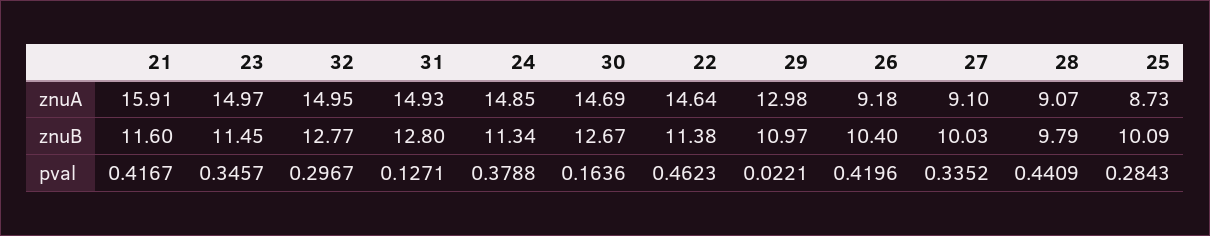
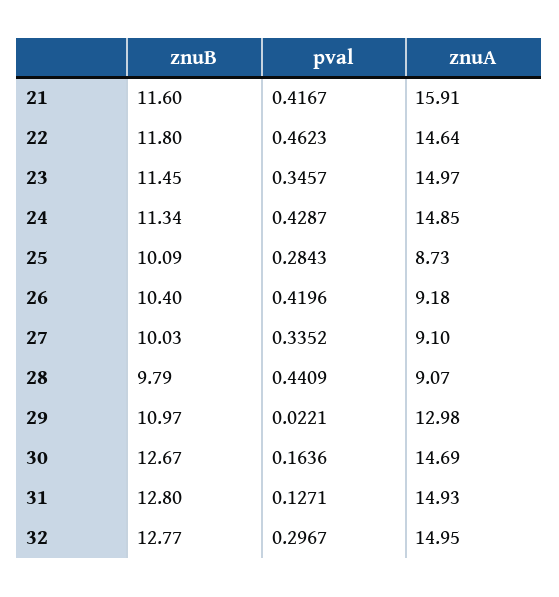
  {
    "21": {
      "znuA": 15.91,
      "znuB": 11.6,
      "pval": 0.4167
    },
    "23": {
      "znuA": 14.97,
      "znuB": 11.45,
      "pval": 0.3457
    },
    "32": {
      "znuA": 14.95,
      "znuB": 12.77,
      "pval": 0.2967
    },
    "31": {
      "znuA": 14.93,
      "znuB": 12.8,
      "pval": 0.1271
    },
    "24": {
      "znuA": 14.85,
      "znuB": 11.34,
-     "pval": 0.3788
+     "pval": 0.4287
    },
    "30": {
      "znuA": 14.69,
      "znuB": 12.67,
      "pval": 0.1636
    },
    "22": {
      "znuA": 14.64,
-     "znuB": 11.38,
+     "znuB": 11.8,
      "pval": 0.4623
    },
    "29": {
      "znuA": 12.98,
      "znuB": 10.97,
      "pval": 0.0221
    },
    "26": {
      "znuA": 9.18,
      "znuB": 10.4,
      "pval": 0.4196
    },
    "27": {
      "znuA": 9.1,
      "znuB": 10.03,
      "pval": 0.3352
    },
    "28": {
      "znuA": 9.07,
      "znuB": 9.79,
      "pval": 0.4409
    },
    "25": {
      "znuA": 8.73,
      "znuB": 10.09,
      "pval": 0.2843
    }
  }

